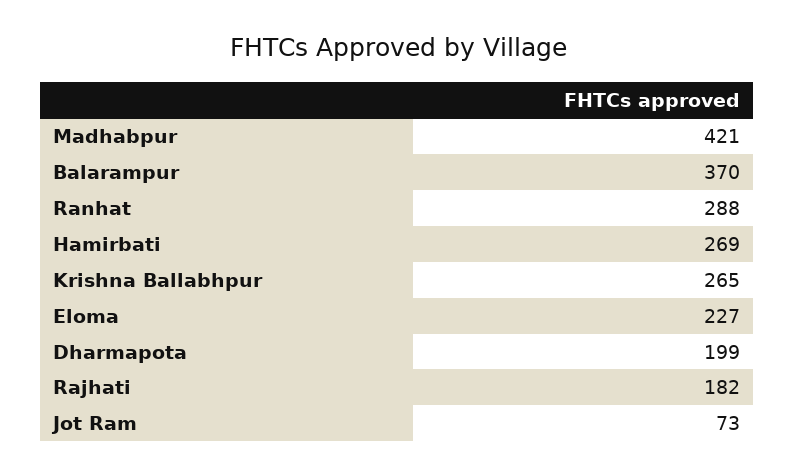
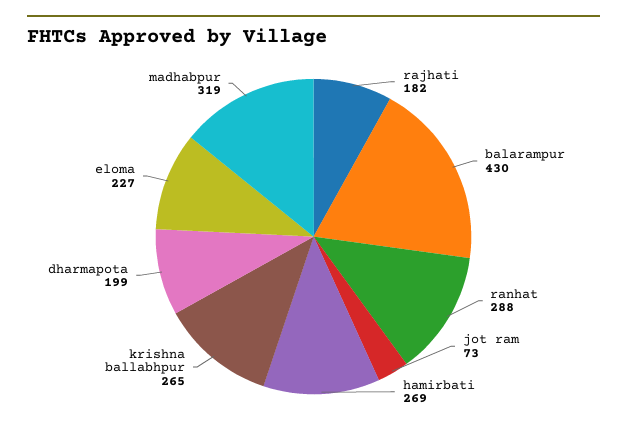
  {
-   "Madhabpur": 421,
+   "Madhabpur": 319,
-   "Balarampur": 370,
+   "Balarampur": 430,
    "Ranhat": 288,
    "Hamirbati": 269,
    "Krishna Ballabhpur": 265,
    "Eloma": 227,
    "Dharmapota": 199,
    "Rajhati": 182,
    "Jot Ram": 73
  }

